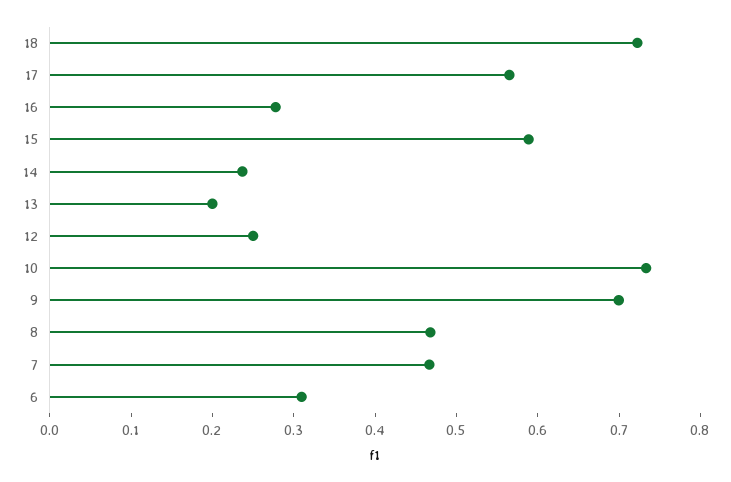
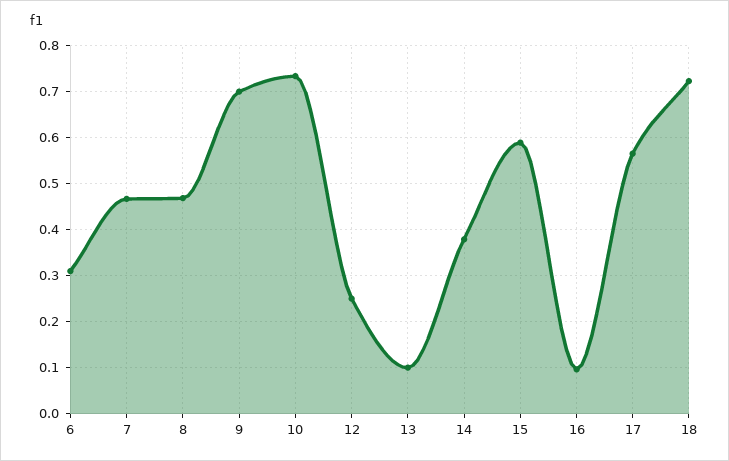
  {
    "18": 0.72,
    "17": 0.56,
-   "16": 0.28,
+   "16": 0.1,
    "15": 0.58,
-   "14": 0.24,
+   "14": 0.38,
-   "13": 0.2,
+   "13": 0.1,
    "12": 0.26,
    "10": 0.74,
    "9": 0.7,
    "8": 0.46,
    "7": 0.46,
    "6": 0.3
  }

